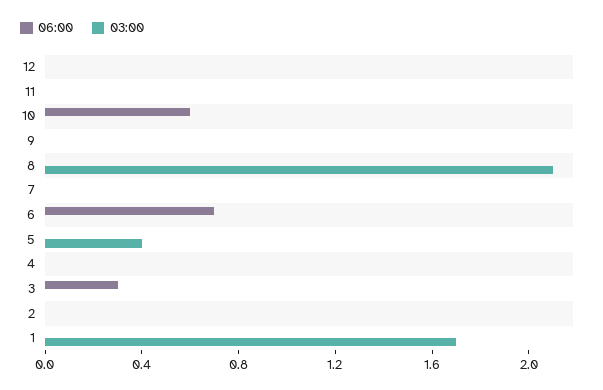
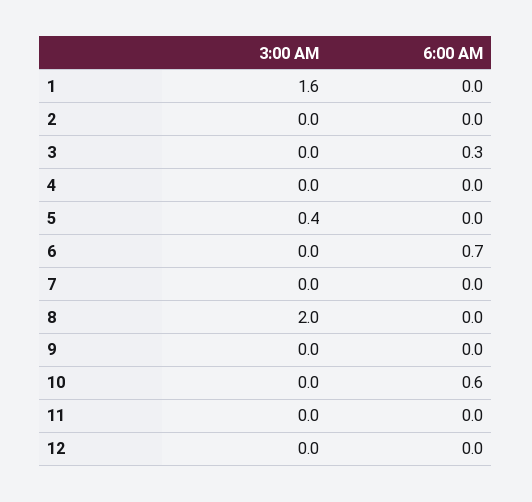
  {
    "06:00": {
      "12": 0,
      "11": 0,
      "10": 0.6,
      "9": 0,
      "8": 0,
      "7": 0,
      "6": 0.7,
      "5": 0,
      "4": 0,
      "3": 0.3,
      "2": 0,
      "1": 0
    },
    "03:00": {
      "12": 0,
      "11": 0,
      "10": 0,
      "9": 0,
-     "8": 2.1,
+     "8": 2,
      "7": 0,
      "6": 0,
      "5": 0.4,
      "4": 0,
      "3": 0,
      "2": 0,
-     "1": 1.7
+     "1": 1.6
    }
  }

